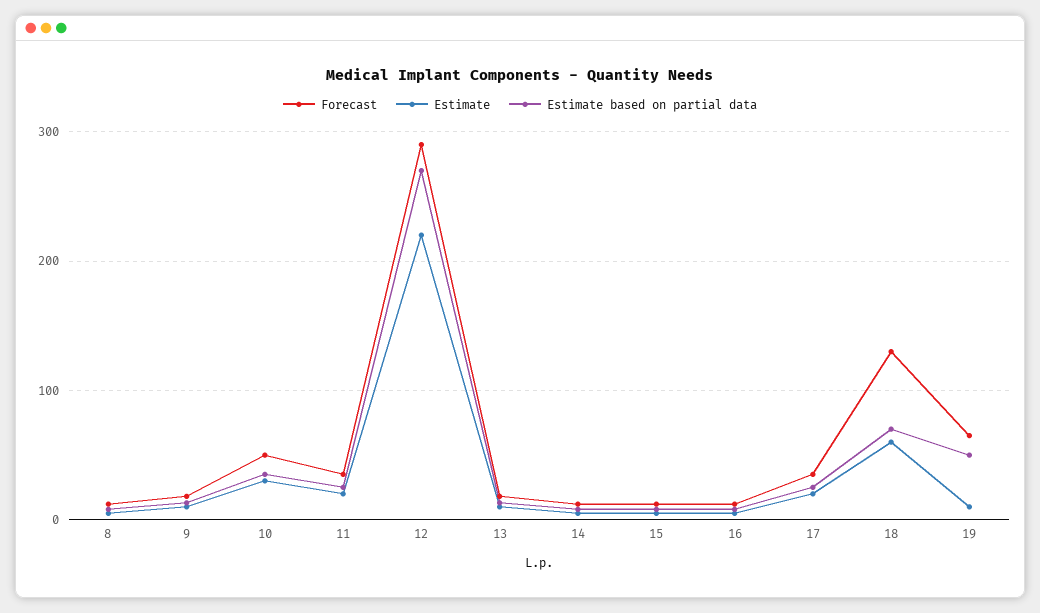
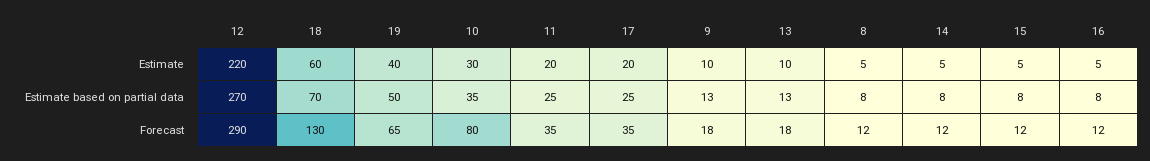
  {
    "Forecast": {
      "8": 12,
      "9": 18,
-     "10": 50,
+     "10": 80,
      "11": 35,
      "12": 290,
      "13": 18,
      "14": 12,
      "15": 12,
      "16": 12,
      "17": 35,
      "18": 130,
      "19": 65
    },
    "Estimate": {
      "8": 5,
      "9": 10,
      "10": 30,
      "11": 20,
      "12": 220,
      "13": 10,
      "14": 5,
      "15": 5,
      "16": 5,
      "17": 20,
      "18": 60,
-     "19": 10
+     "19": 40
    },
    "Estimate based on partial data": {
      "8": 8,
      "9": 13,
      "10": 35,
      "11": 25,
      "12": 270,
      "13": 13,
      "14": 8,
      "15": 8,
      "16": 8,
      "17": 25,
      "18": 70,
      "19": 50
    }
  }

